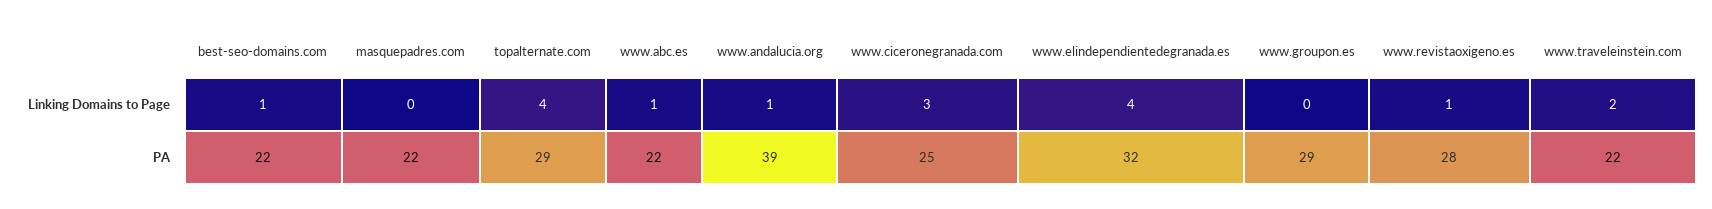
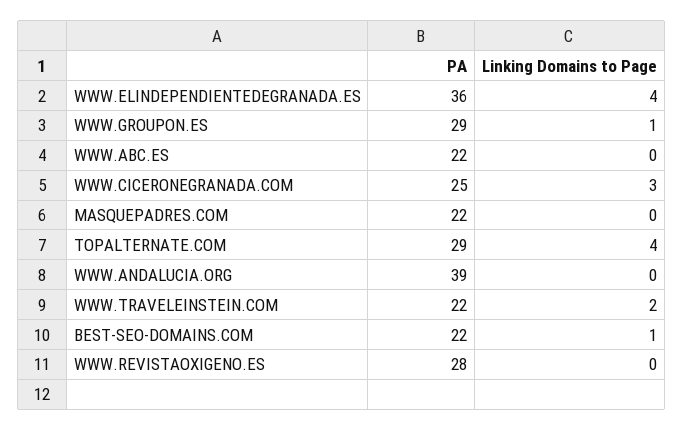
  {
    "best-seo-domains.com": {
      "Linking Domains to Page": 1,
      "PA": 22
    },
    "masquepadres.com": {
      "Linking Domains to Page": 0,
      "PA": 22
    },
    "topalternate.com": {
      "Linking Domains to Page": 4,
      "PA": 29
    },
    "www.abc.es": {
-     "Linking Domains to Page": 1,
+     "Linking Domains to Page": 0,
      "PA": 22
    },
    "www.andalucia.org": {
-     "Linking Domains to Page": 1,
+     "Linking Domains to Page": 0,
      "PA": 39
    },
    "www.ciceronegranada.com": {
      "Linking Domains to Page": 3,
      "PA": 25
    },
    "www.elindependientedegranada.es": {
      "Linking Domains to Page": 4,
-     "PA": 32
+     "PA": 36
    },
    "www.groupon.es": {
-     "Linking Domains to Page": 0,
+     "Linking Domains to Page": 1,
      "PA": 29
    },
    "www.revistaoxigeno.es": {
-     "Linking Domains to Page": 1,
+     "Linking Domains to Page": 0,
      "PA": 28
    },
    "www.traveleinstein.com": {
      "Linking Domains to Page": 2,
      "PA": 22
    }
  }

